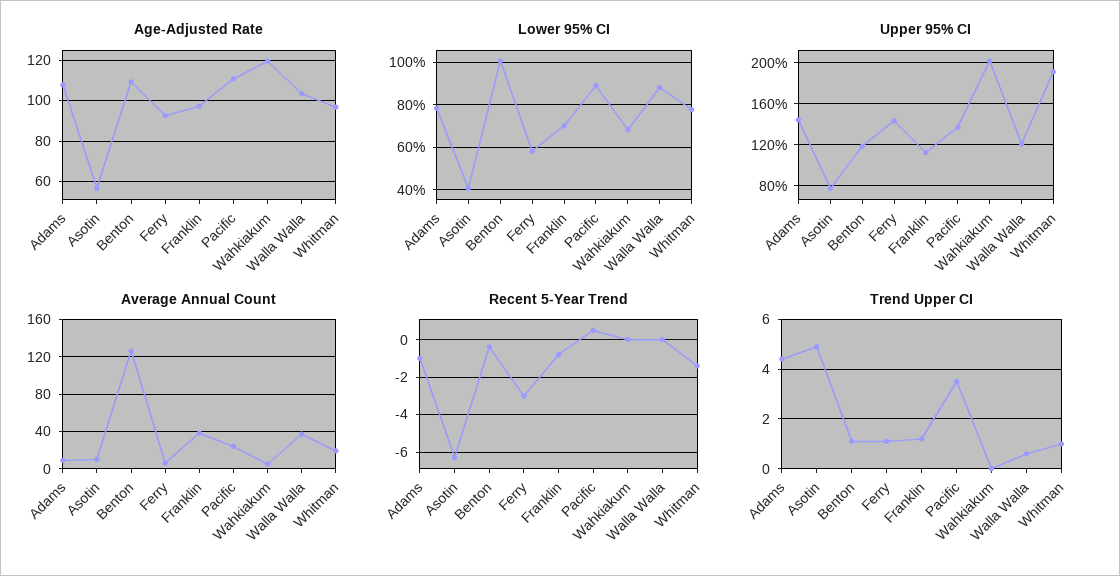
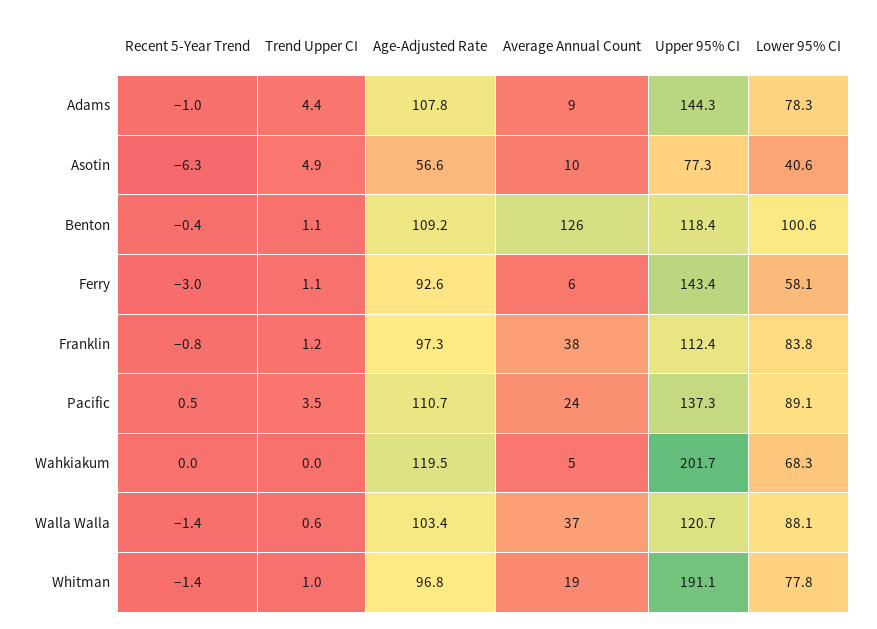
  {
    "Age-Adjusted Rate": {
      "Adams": 107.8,
      "Asotin": 56.6,
      "Benton": 109.2,
      "Ferry": 92.6,
      "Franklin": 97.3,
      "Pacific": 110.7,
      "Wahkiakum": 119.5,
      "Walla Walla": 103.4,
      "Whitman": 96.8
    },
    "Lower 95% CI": {
      "Adams": 78.3,
      "Asotin": 40.6,
      "Benton": 100.6,
      "Ferry": 58.1,
-     "Franklin": 70,
+     "Franklin": 83.8,
      "Pacific": 89.1,
      "Wahkiakum": 68.3,
      "Walla Walla": 88.1,
      "Whitman": 77.8
    },
    "Upper 95% CI": {
      "Adams": 144.3,
      "Asotin": 77.3,
      "Benton": 118.4,
      "Ferry": 143.4,
      "Franklin": 112.4,
      "Pacific": 137.3,
      "Wahkiakum": 201.7,
      "Walla Walla": 120.7,
      "Whitman": 191.1
    },
    "Average Annual Count": {
      "Adams": 9,
      "Asotin": 10,
      "Benton": 126,
      "Ferry": 6,
      "Franklin": 38,
      "Pacific": 24,
      "Wahkiakum": 5,
      "Walla Walla": 37,
      "Whitman": 19
    },
    "Recent 5-Year Trend": {
      "Adams": -1,
      "Asotin": -6.3,
      "Benton": -0.4,
      "Ferry": -3,
      "Franklin": -0.8,
      "Pacific": 0.5,
      "Wahkiakum": 0,
-     "Walla Walla": 0,
+     "Walla Walla": -1.4,
      "Whitman": -1.4
    },
    "Trend Upper CI": {
      "Adams": 4.4,
      "Asotin": 4.9,
      "Benton": 1.1,
      "Ferry": 1.1,
      "Franklin": 1.2,
      "Pacific": 3.5,
      "Wahkiakum": 0,
      "Walla Walla": 0.6,
      "Whitman": 1
    }
  }

